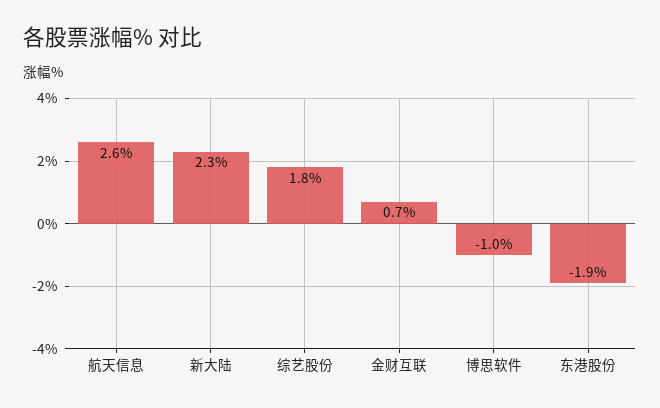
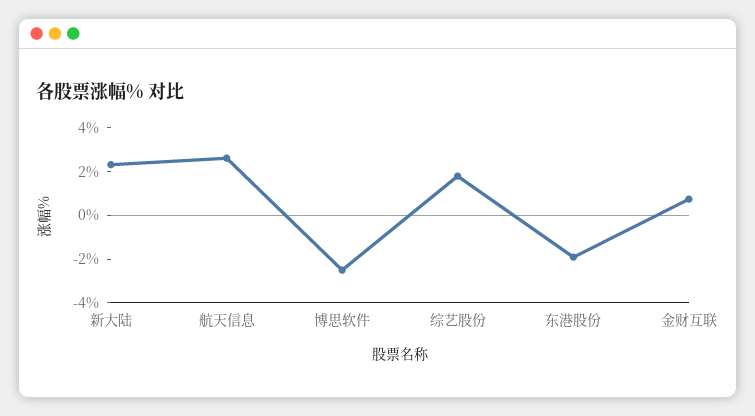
  {
    "航天信息": 2.6,
    "新大陆": 2.3,
    "综艺股份": 1.8,
    "金财互联": 0.7,
-   "博思软件": -1,
+   "博思软件": -2.5,
    "东港股份": -1.9
  }

